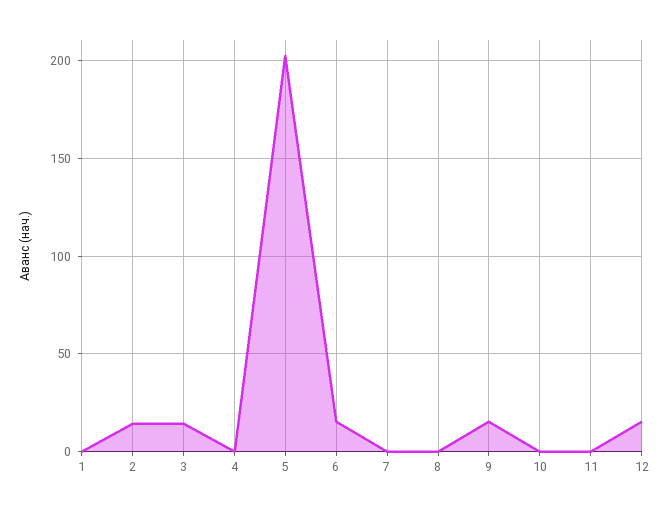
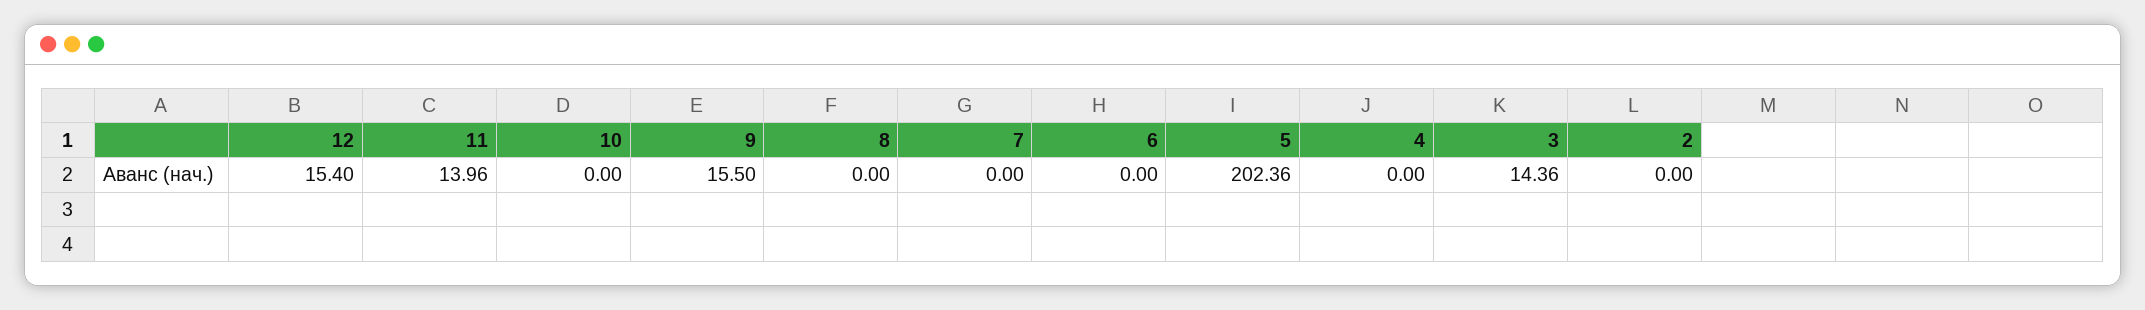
  {
-   "1": 0,
-   "2": 15,
+   "2": 0,
    "3": 14.36,
    "4": 0,
    "5": 202.36,
-   "6": 15,
+   "6": 0,
    "7": 0,
    "8": 0,
    "9": 15.5,
    "10": 0,
-   "11": 0,
+   "11": 13.96,
    "12": 15.4
  }

